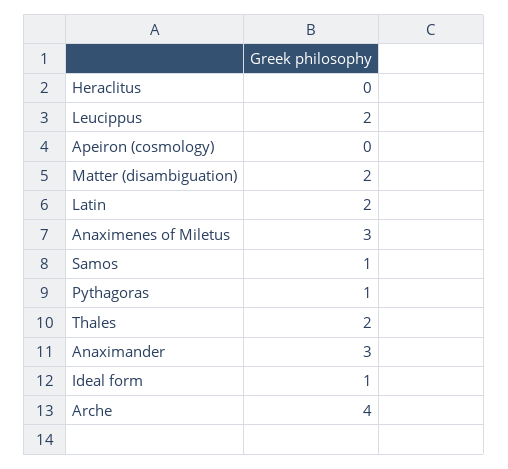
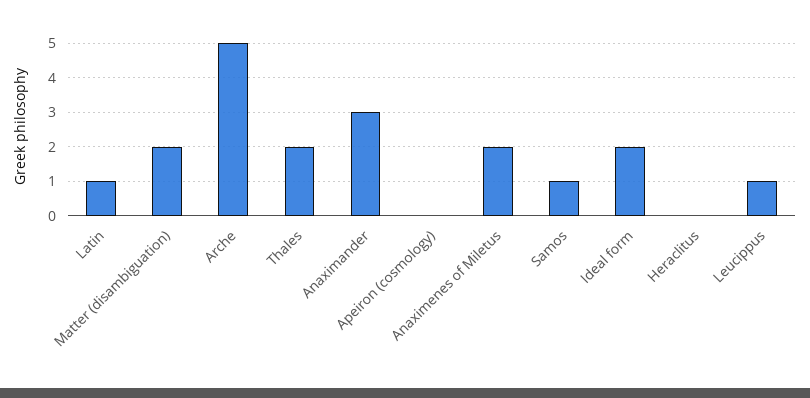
  {
    "Heraclitus": 0,
-   "Leucippus": 2,
+   "Leucippus": 1,
    "Apeiron (cosmology)": 0,
    "Matter (disambiguation)": 2,
-   "Latin": 2,
+   "Latin": 1,
-   "Anaximenes of Miletus": 3,
+   "Anaximenes of Miletus": 2,
    "Samos": 1,
-   "Pythagoras": 1,
    "Thales": 2,
    "Anaximander": 3,
-   "Ideal form": 1,
+   "Ideal form": 2,
-   "Arche": 4
+   "Arche": 5
  }

